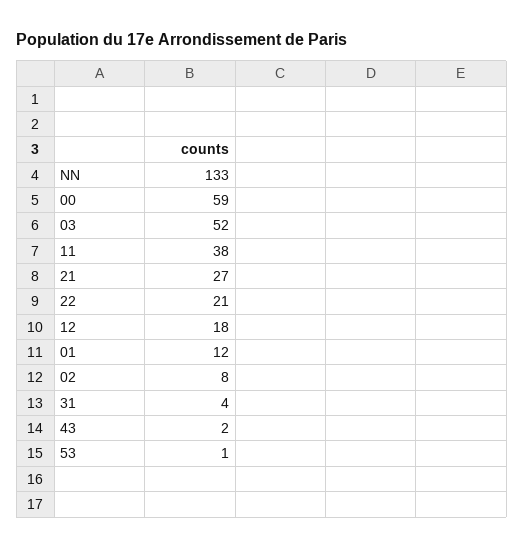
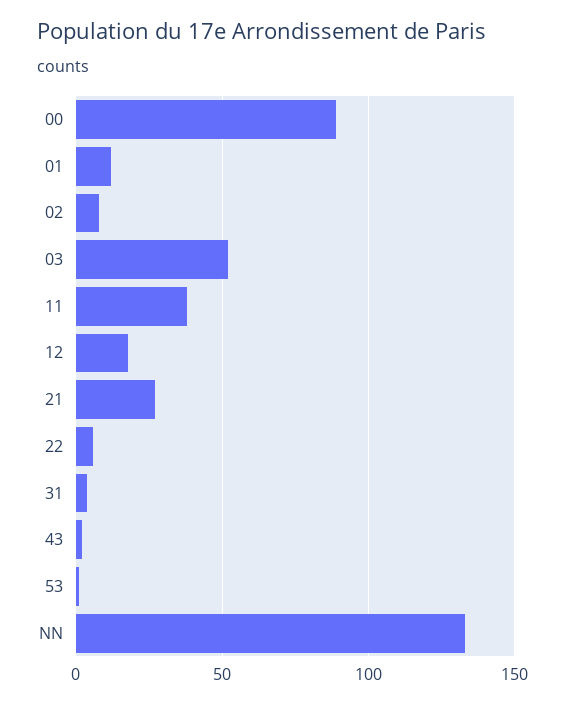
  {
    "NN": 133,
-   "00": 59,
+   "00": 90,
    "03": 52,
    "11": 38,
    "21": 27,
-   "22": 21,
+   "22": 5,
    "12": 18,
    "01": 12,
    "02": 8,
    "31": 4,
    "43": 2,
    "53": 1
  }

